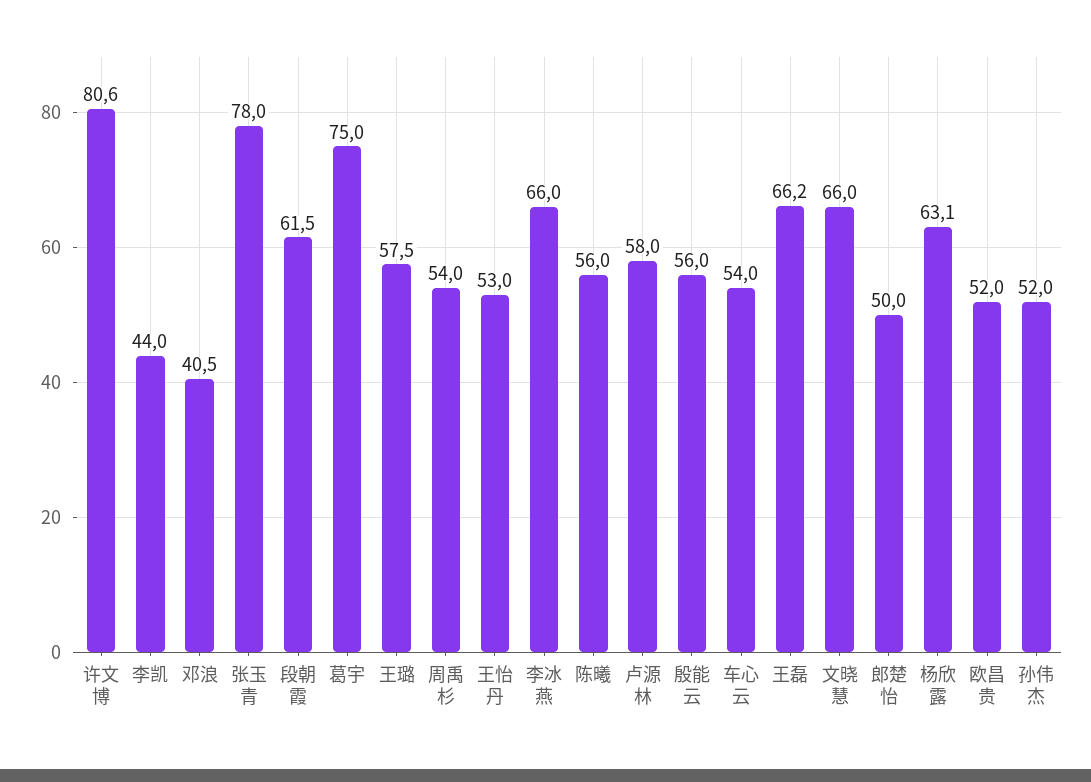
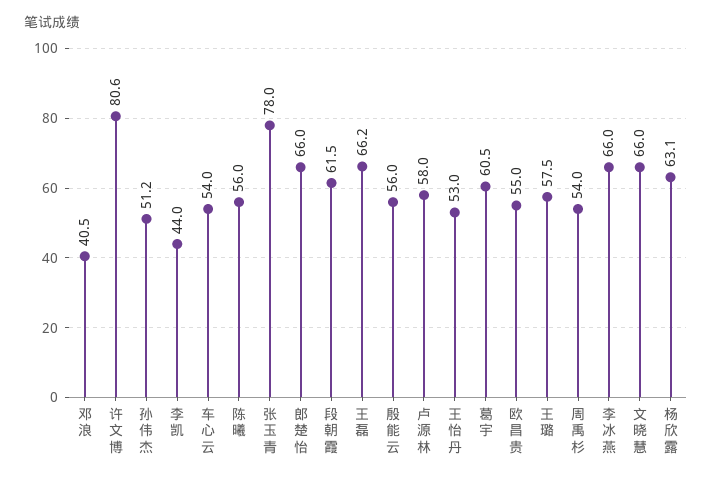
  {
    "许文博": 80.6,
    "李凯": 44,
    "邓浪": 40.5,
    "张玉青": 78,
    "段朝霞": 61.5,
-   "葛宇": 75,
+   "葛宇": 60.5,
    "王璐": 57.5,
    "周禹杉": 54,
    "王怡丹": 53,
    "李冰燕": 66,
    "陈曦": 56,
    "卢源林": 58,
    "殷能云": 56,
    "车心云": 54,
    "王磊": 66.2,
    "文晓慧": 66,
-   "郎楚怡": 50,
+   "郎楚怡": 66,
    "杨欣露": 63.1,
-   "欧昌贵": 52,
+   "欧昌贵": 55,
-   "孙伟杰": 52
+   "孙伟杰": 51.2
  }

